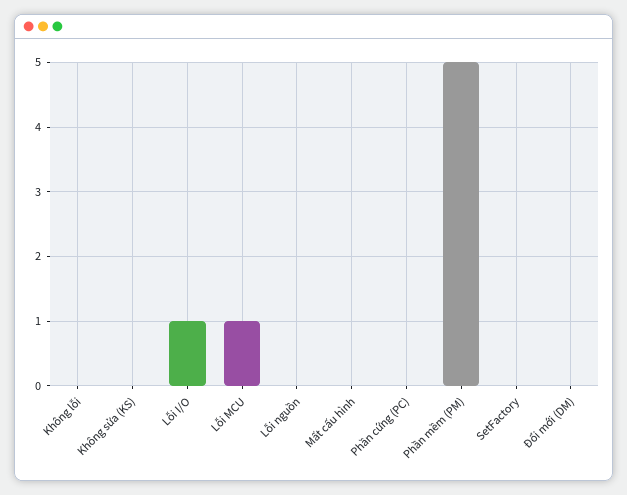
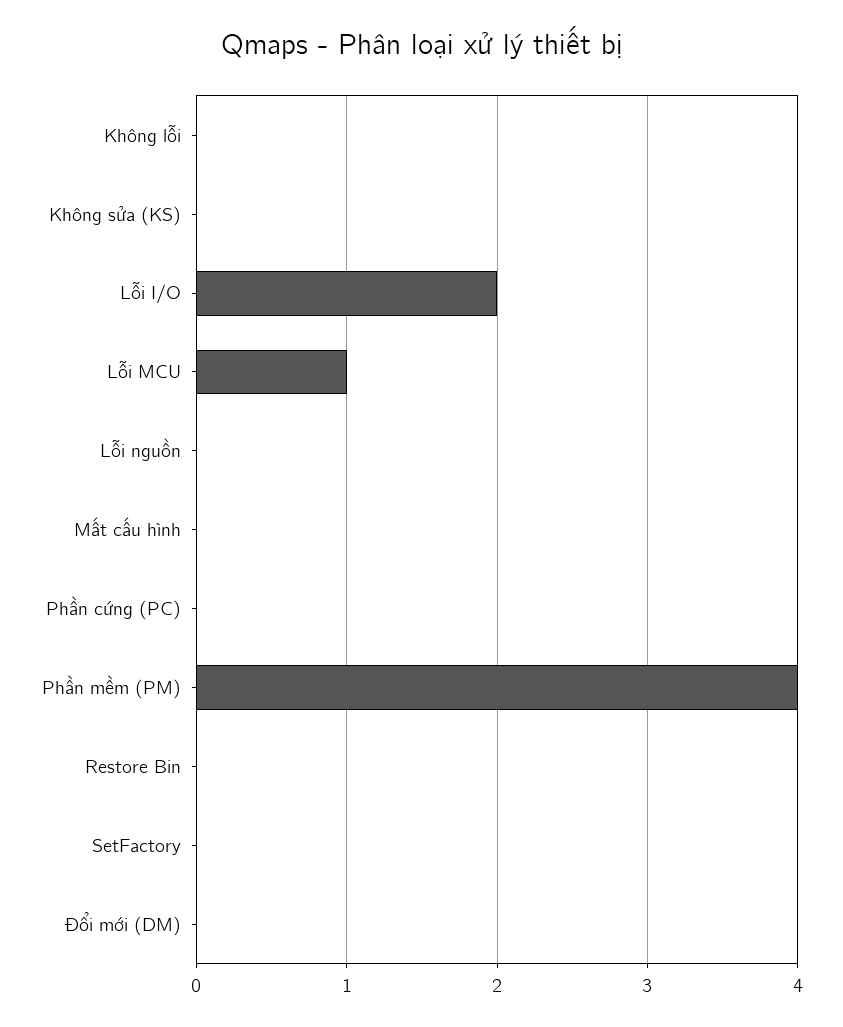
  {
    "Không lỗi": 0,
    "Không sửa (KS)": 0,
-   "Lỗi I/O": 1,
+   "Lỗi I/O": 2,
    "Lỗi MCU": 1,
    "Lỗi nguồn": 0,
    "Mất cấu hình": 0,
    "Phần cứng (PC)": 0,
-   "Phần mềm (PM)": 5,
+   "Phần mềm (PM)": 4,
    "SetFactory": 0,
-   "Đổi mới (DM)": 0
+   "Đổi mới (DM)": 0,
+   "Restore Bin": 0
  }

